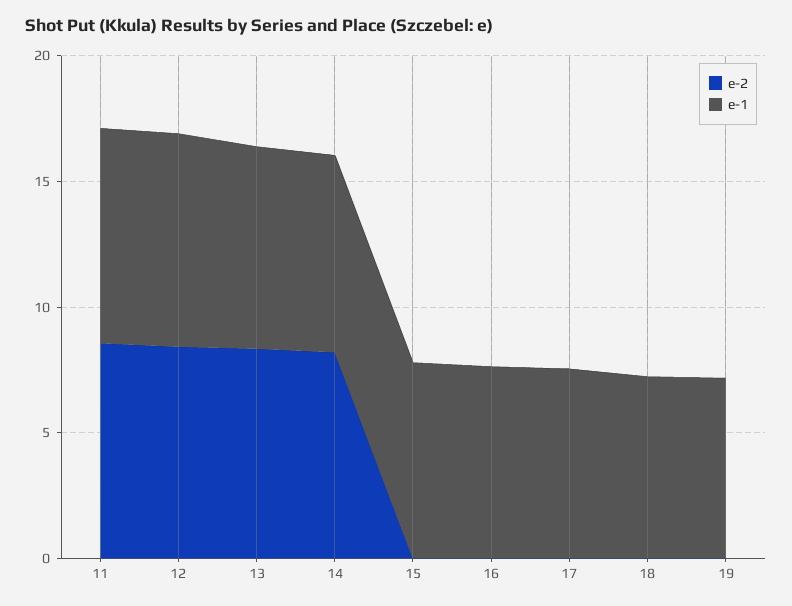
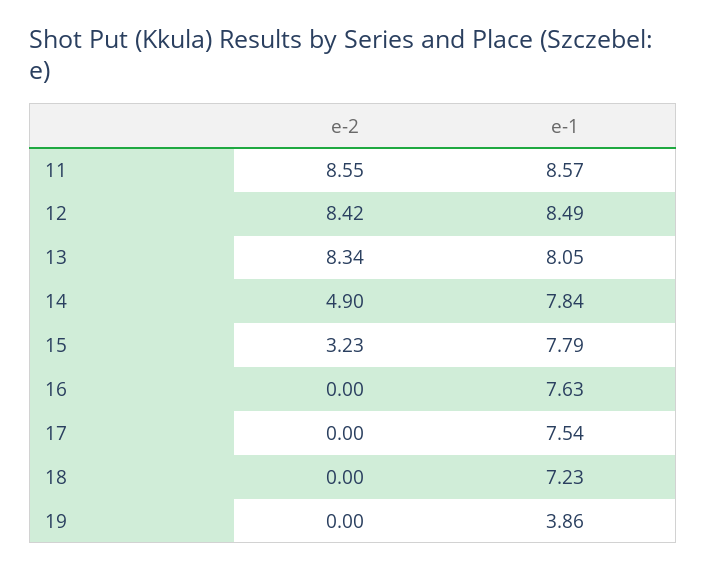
  {
    "e-2": {
      "11": 8.55,
      "12": 8.42,
      "13": 8.34,
-     "14": 8,
+     "14": 4.9,
-     "15": 0,
+     "15": 3.23,
      "16": 0,
      "17": 0,
      "18": 0,
      "19": 0
    },
    "e-1": {
      "11": 8.57,
      "12": 8.49,
      "13": 8.05,
      "14": 7.84,
      "15": 7.79,
      "16": 7.63,
      "17": 7.54,
      "18": 7.23,
-     "19": 7
+     "19": 3.86
    }
  }

